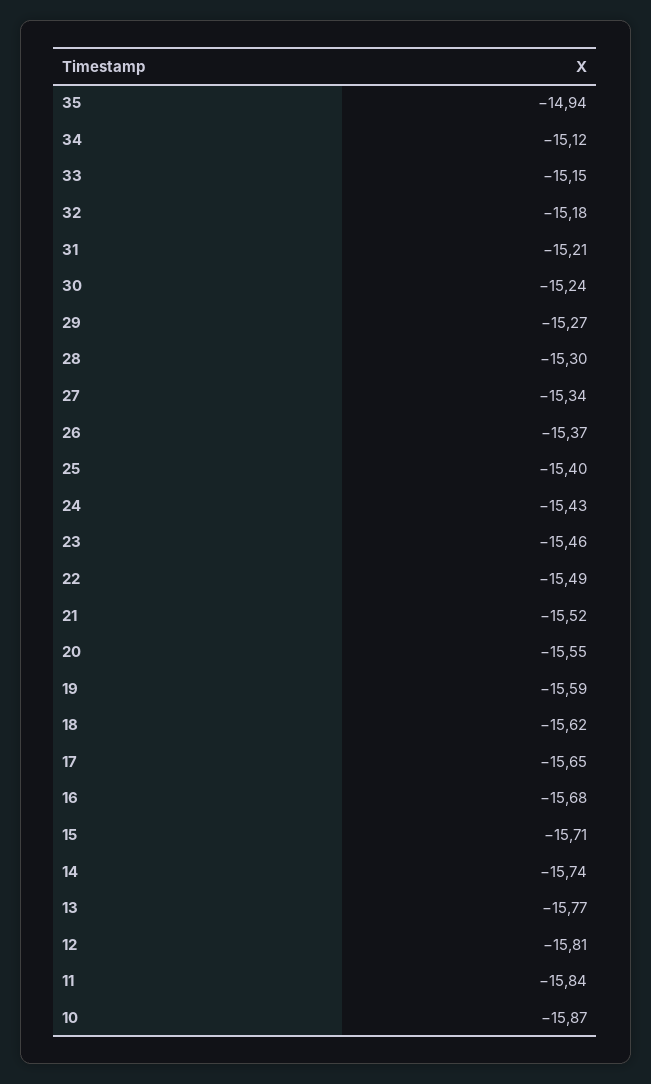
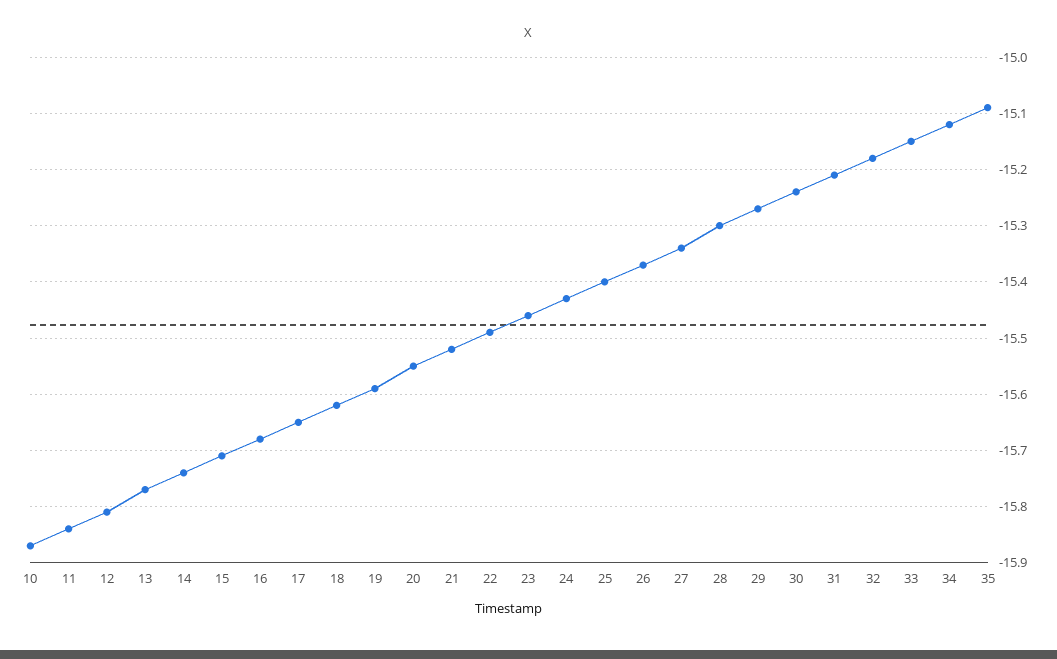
  {
-   "35": -14.94,
+   "35": -15.1,
    "34": -15.12,
    "33": -15.15,
    "32": -15.18,
    "31": -15.21,
    "30": -15.24,
    "29": -15.27,
    "28": -15.3,
    "27": -15.34,
    "26": -15.37,
    "25": -15.4,
    "24": -15.43,
    "23": -15.46,
    "22": -15.49,
    "21": -15.52,
    "20": -15.55,
    "19": -15.59,
    "18": -15.62,
    "17": -15.65,
    "16": -15.68,
    "15": -15.71,
    "14": -15.74,
    "13": -15.77,
    "12": -15.81,
    "11": -15.84,
    "10": -15.87
  }

